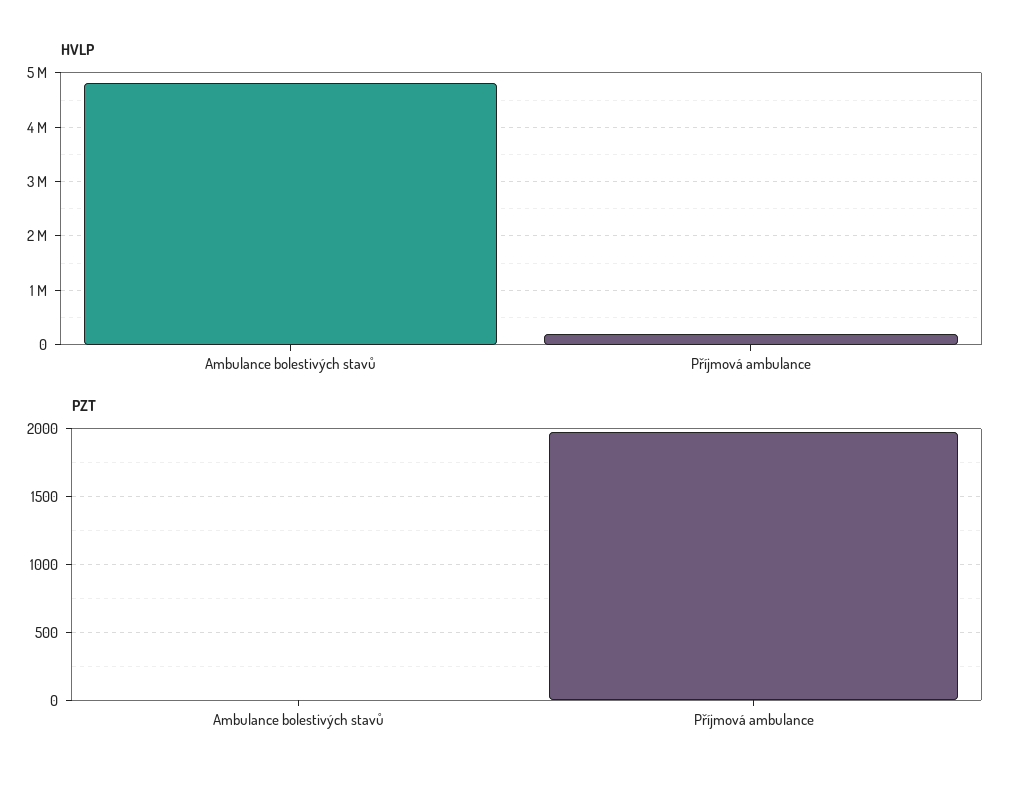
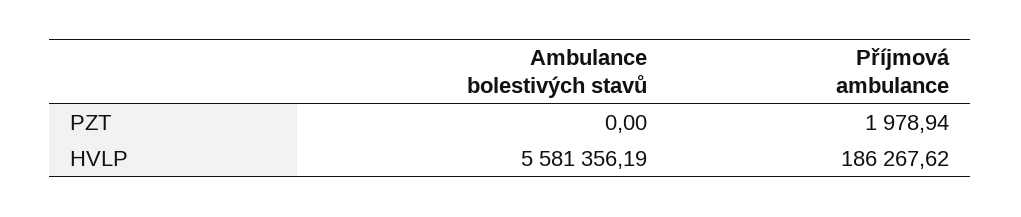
  {
    "HVLP": {
-     "Ambulance bolestivých stavů": 4800000,
+     "Ambulance bolestivých stavů": 5581356.19,
      "Příjmová ambulance": 186267.62
    },
    "PZT": {
      "Ambulance bolestivých stavů": 0,
      "Příjmová ambulance": 1978.94
    }
  }

